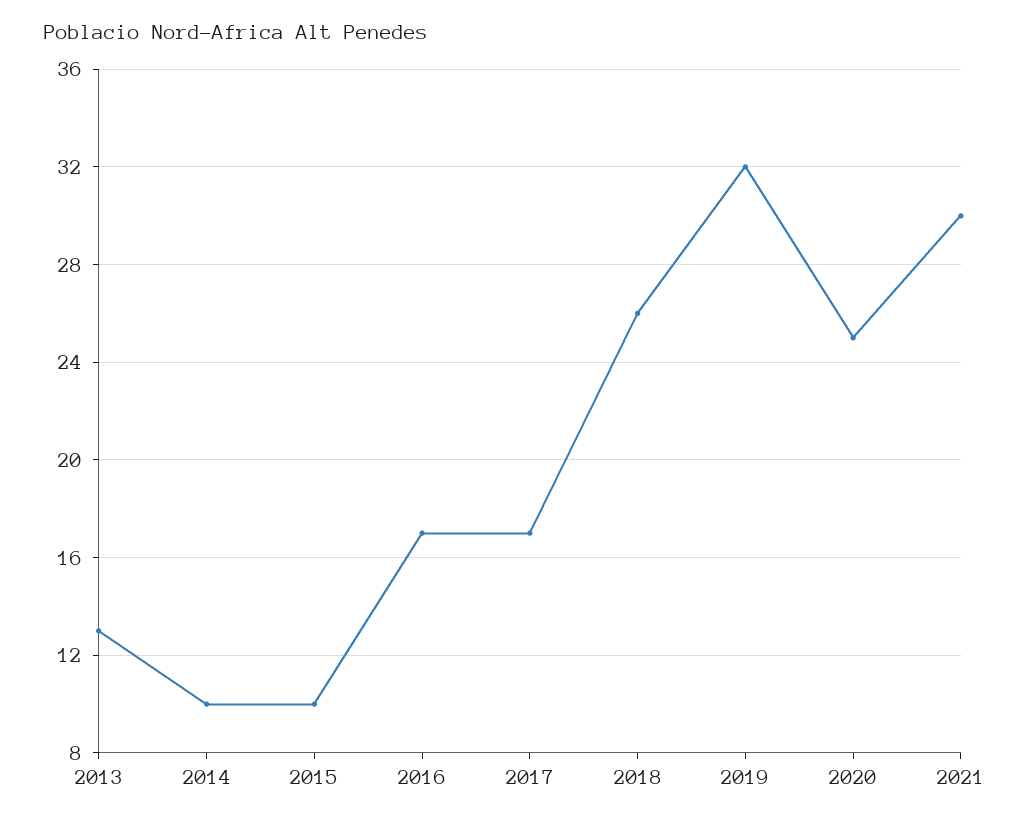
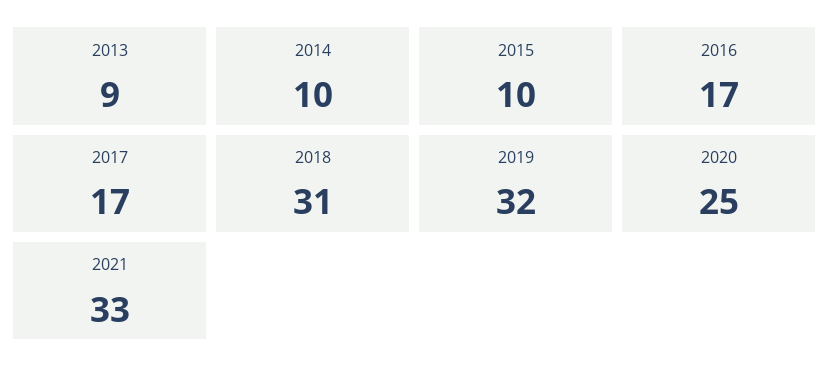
  {
-   "2013": 13,
+   "2013": 9,
    "2014": 10,
    "2015": 10,
    "2016": 17,
    "2017": 17,
-   "2018": 26,
+   "2018": 31,
    "2019": 32,
    "2020": 25,
-   "2021": 30
+   "2021": 33
  }

